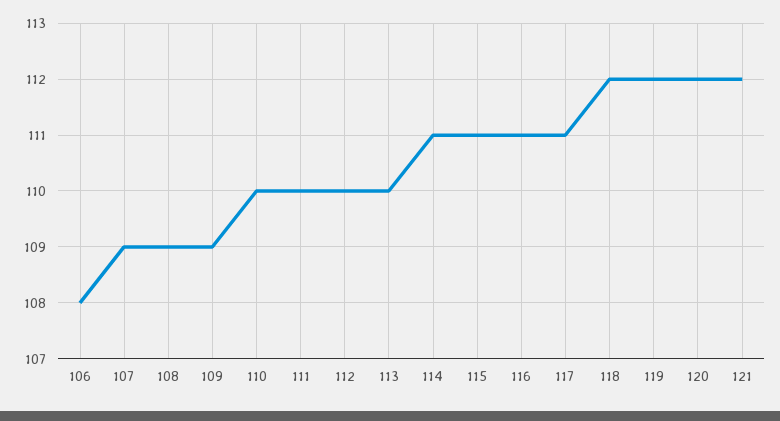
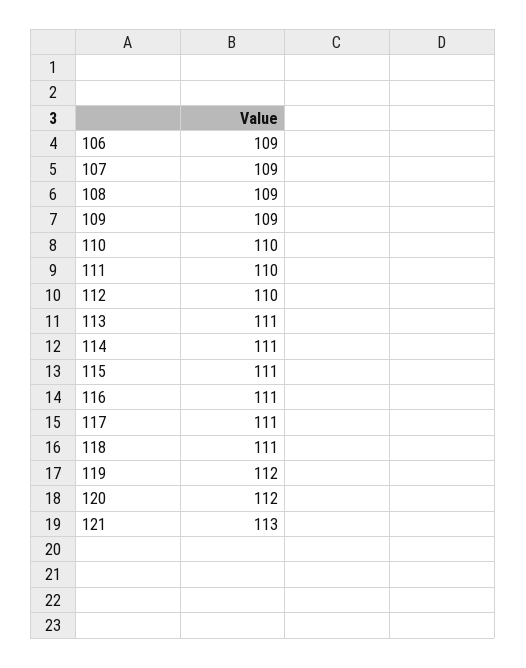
  {
-   "106": 108,
+   "106": 109,
    "107": 109,
    "108": 109,
    "109": 109,
    "110": 110,
    "111": 110,
    "112": 110,
-   "113": 110,
+   "113": 111,
    "114": 111,
    "115": 111,
    "116": 111,
    "117": 111,
-   "118": 112,
+   "118": 111,
    "119": 112,
    "120": 112,
-   "121": 112
+   "121": 113
  }

